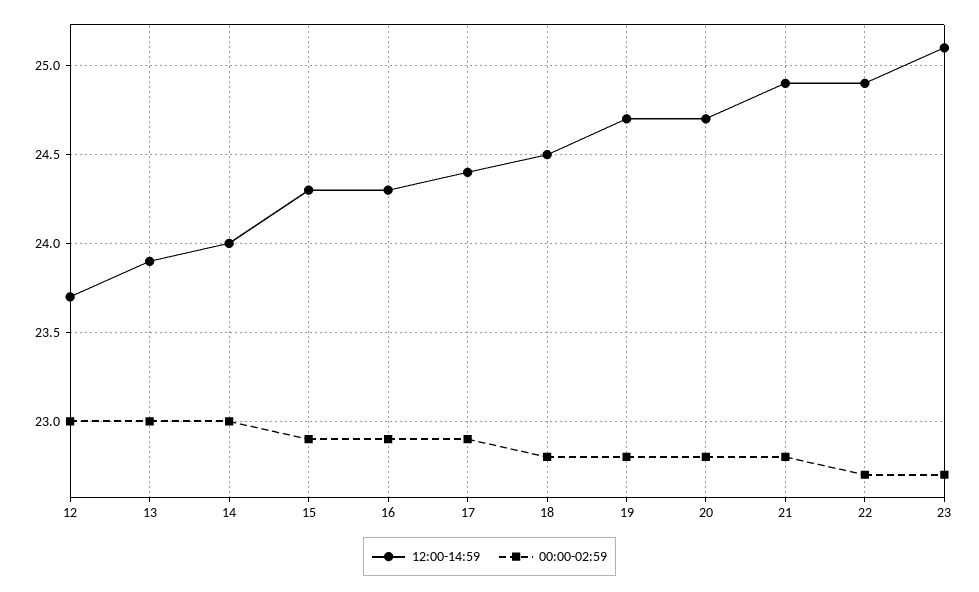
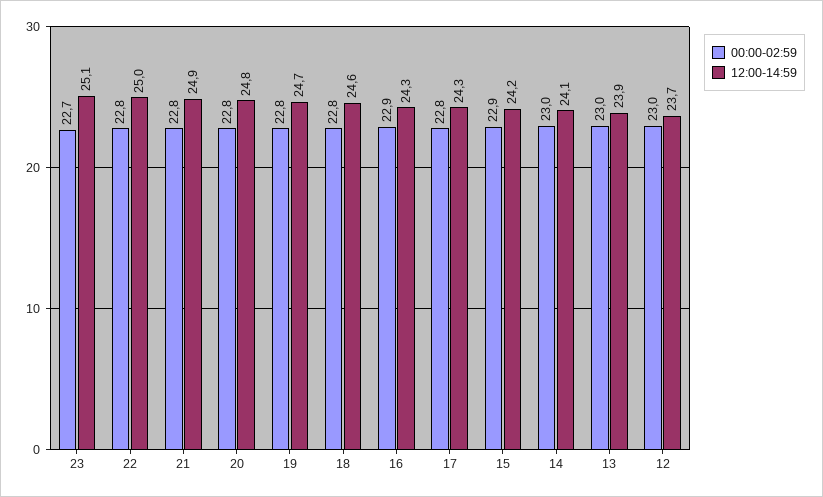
  {
    "12:00-14:59": {
      "12": 23.7,
      "13": 23.9,
-     "14": 24,
+     "14": 24.1,
-     "15": 24.3,
+     "15": 24.2,
      "16": 24.3,
-     "17": 24.4,
+     "17": 24.3,
-     "18": 24.5,
+     "18": 24.6,
      "19": 24.7,
-     "20": 24.7,
+     "20": 24.8,
      "21": 24.9,
-     "22": 24.9,
+     "22": 25,
      "23": 25.1
    },
    "00:00-02:59": {
      "12": 23,
      "13": 23,
      "14": 23,
      "15": 22.9,
      "16": 22.9,
-     "17": 22.9,
+     "17": 22.8,
      "18": 22.8,
      "19": 22.8,
      "20": 22.8,
      "21": 22.8,
-     "22": 22.7,
+     "22": 22.8,
      "23": 22.7
    }
  }

